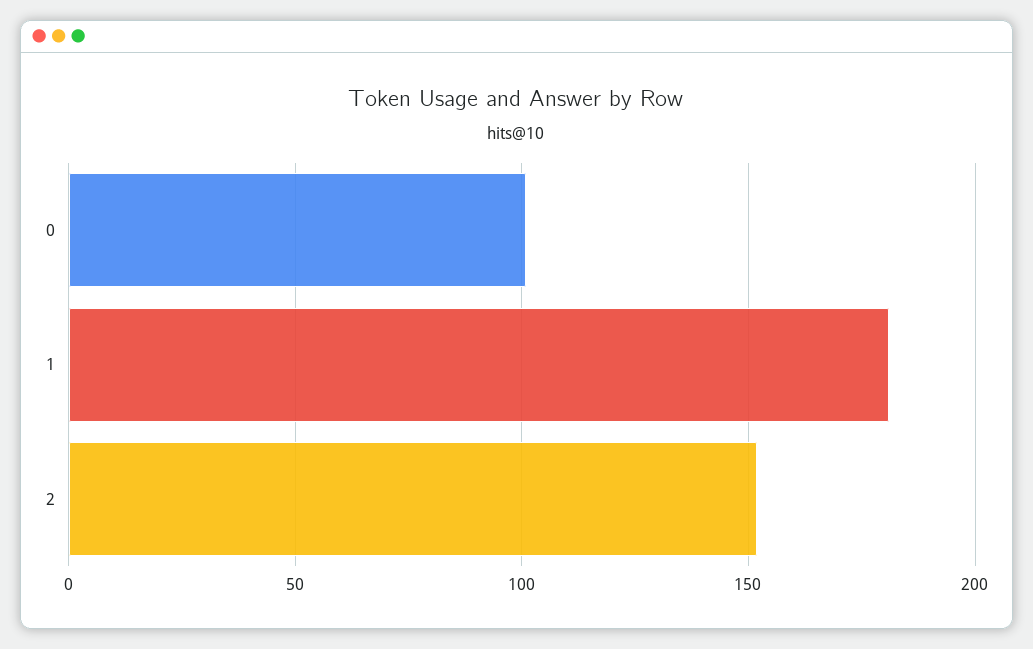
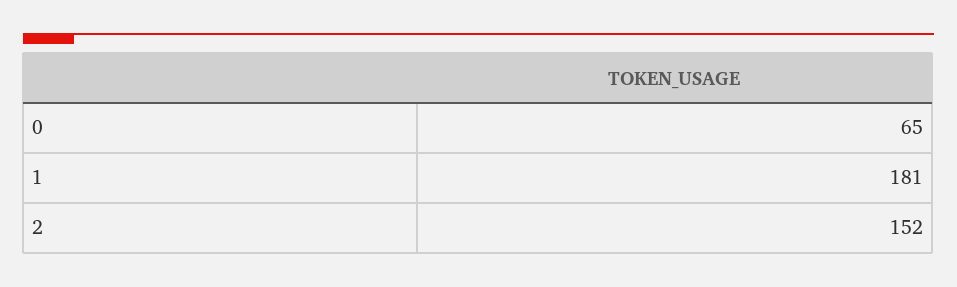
  {
-   "0": 100,
+   "0": 65,
    "1": 181,
    "2": 152
  }

